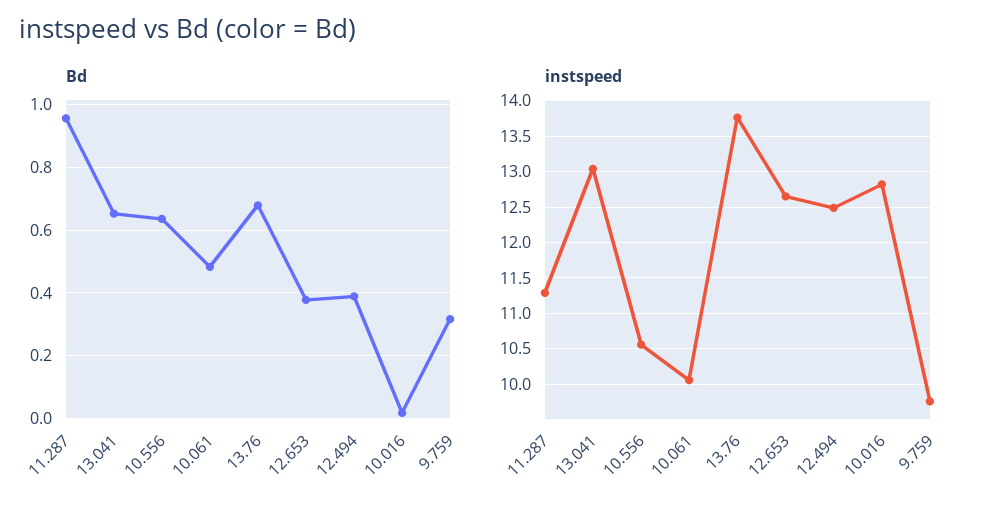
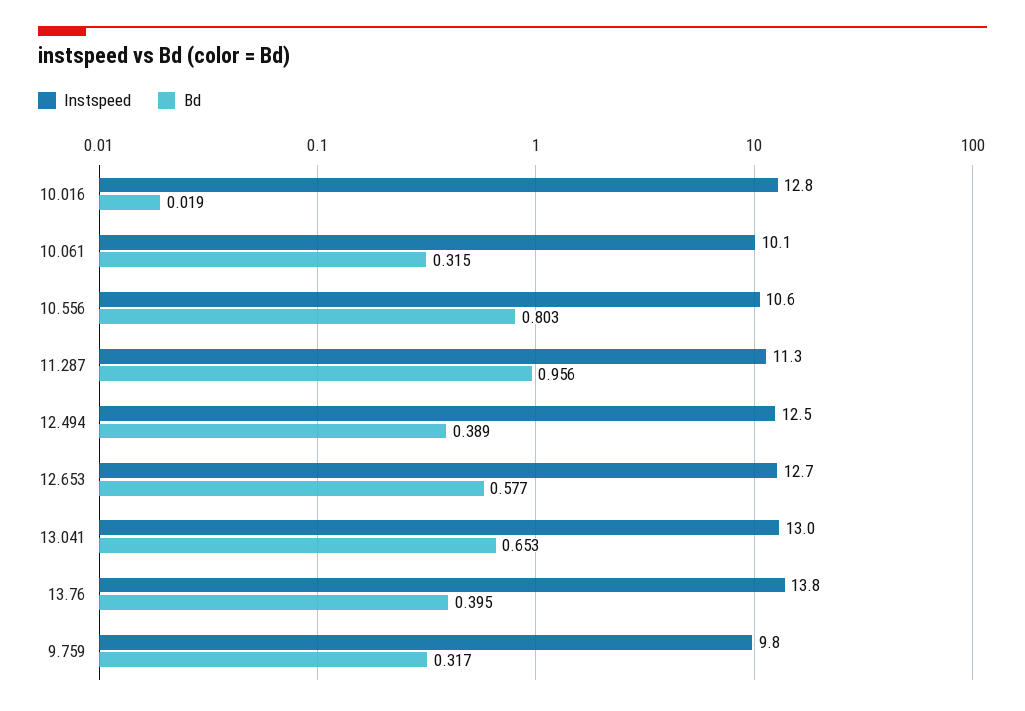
  {
    "Bd": {
      "11.287": 0.956,
      "13.041": 0.653,
-     "10.556": 0.64,
+     "10.556": 0.803,
-     "10.061": 0.48,
+     "10.061": 0.315,
-     "13.76": 0.68,
+     "13.76": 0.395,
-     "12.653": 0.38,
+     "12.653": 0.577,
      "12.494": 0.389,
      "10.016": 0.019,
      "9.759": 0.317
    },
    "instspeed": {
      "11.287": 11.3,
      "13.041": 13,
      "10.556": 10.6,
      "10.061": 10.1,
      "13.76": 13.8,
      "12.653": 12.7,
      "12.494": 12.5,
      "10.016": 12.8,
      "9.759": 9.8
    }
  }

